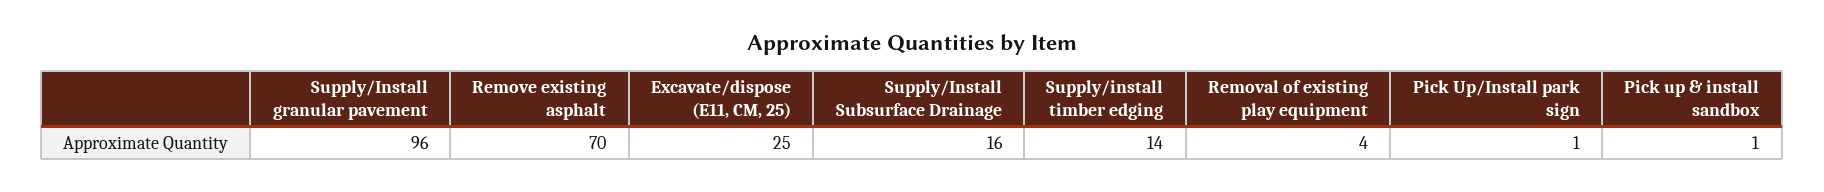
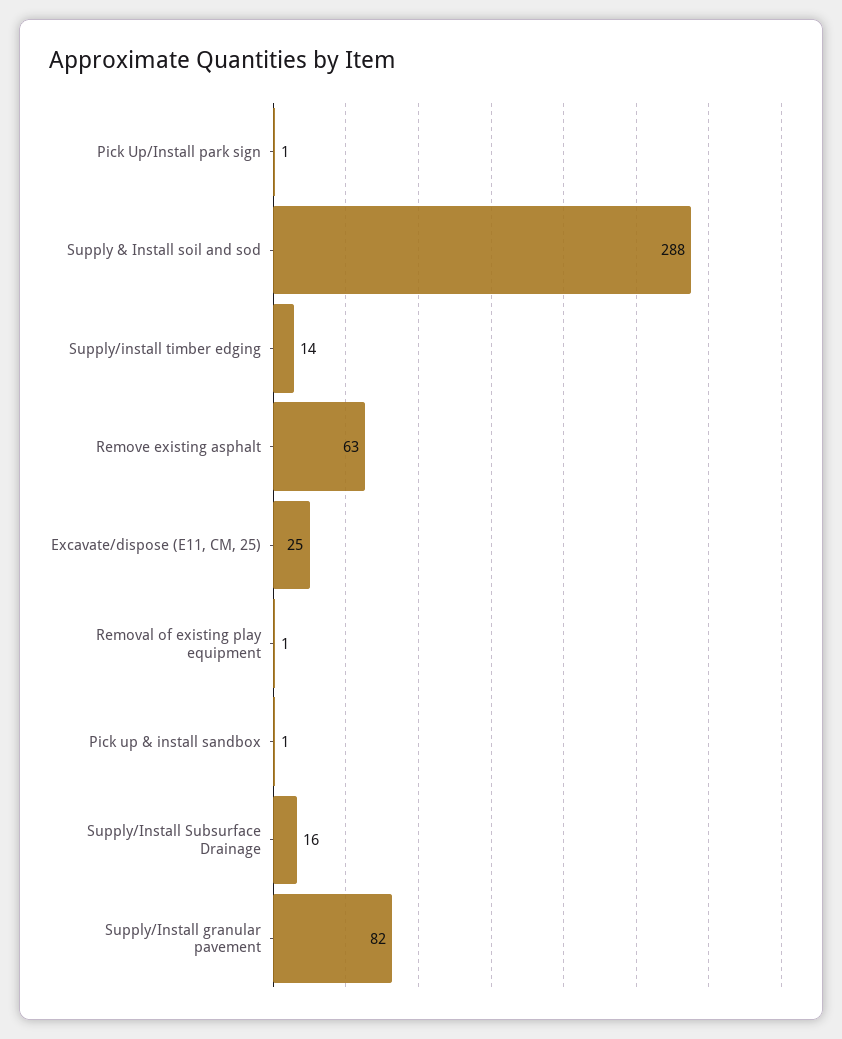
  {
-   "Supply/Install granular pavement": 96,
+   "Supply/Install granular pavement": 82,
-   "Remove existing asphalt": 70,
+   "Remove existing asphalt": 63,
    "Excavate/dispose (E11, CM, 25)": 25,
    "Supply/Install Subsurface Drainage": 16,
    "Supply/install timber edging": 14,
-   "Removal of existing play equipment": 4,
+   "Removal of existing play equipment": 1,
    "Pick Up/Install park sign": 1,
-   "Pick up & install sandbox": 1
+   "Pick up & install sandbox": 1,
+   "Supply & Install soil and sod": 288
  }

